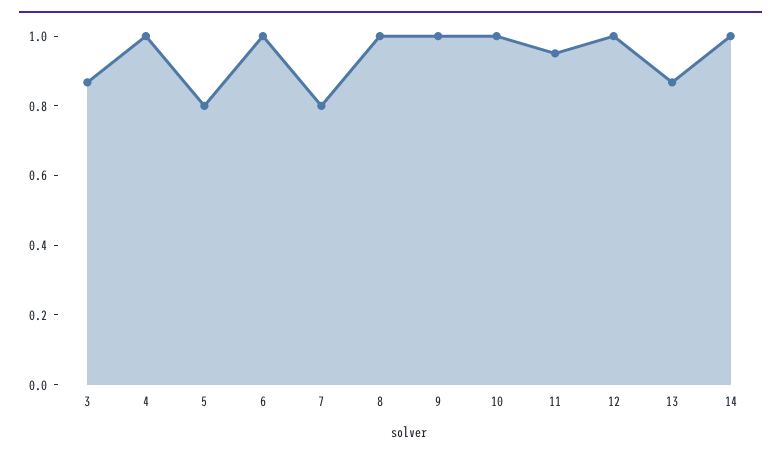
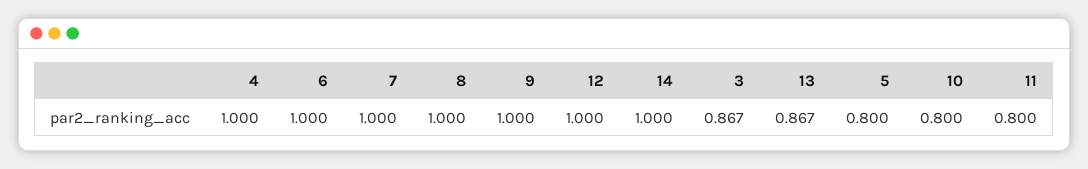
  {
    "3": 0.867,
    "4": 1,
    "5": 0.8,
    "6": 1,
-   "7": 0.8,
+   "7": 1,
    "8": 1,
    "9": 1,
-   "10": 1,
+   "10": 0.8,
-   "11": 0.95,
+   "11": 0.8,
    "12": 1,
    "13": 0.867,
    "14": 1
  }

